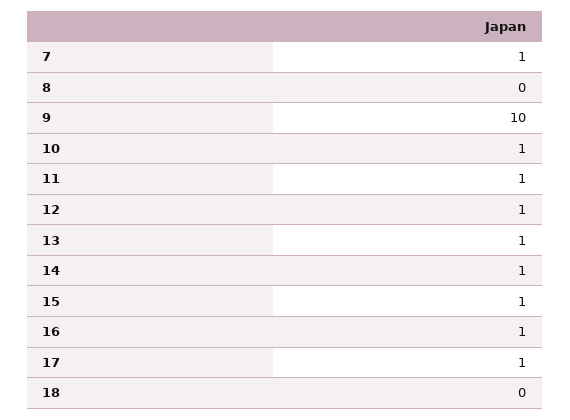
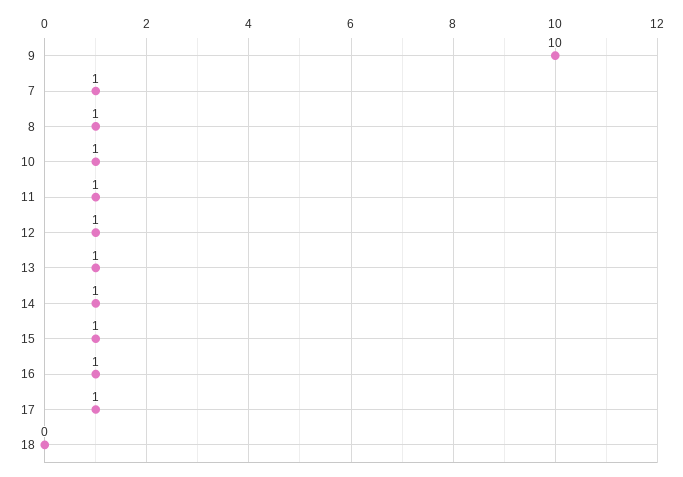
  {
    "7": 1,
-   "8": 0,
+   "8": 1,
    "9": 10,
    "10": 1,
    "11": 1,
    "12": 1,
    "13": 1,
    "14": 1,
    "15": 1,
    "16": 1,
    "17": 1,
    "18": 0
  }

